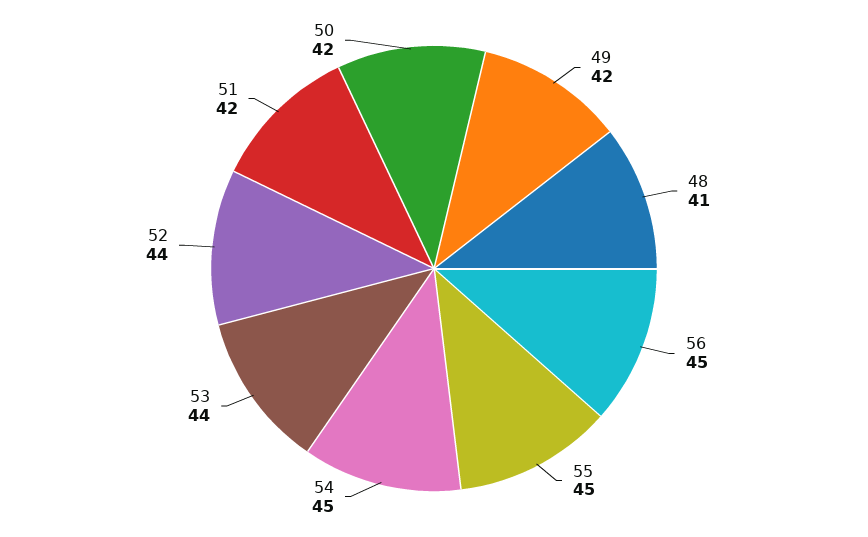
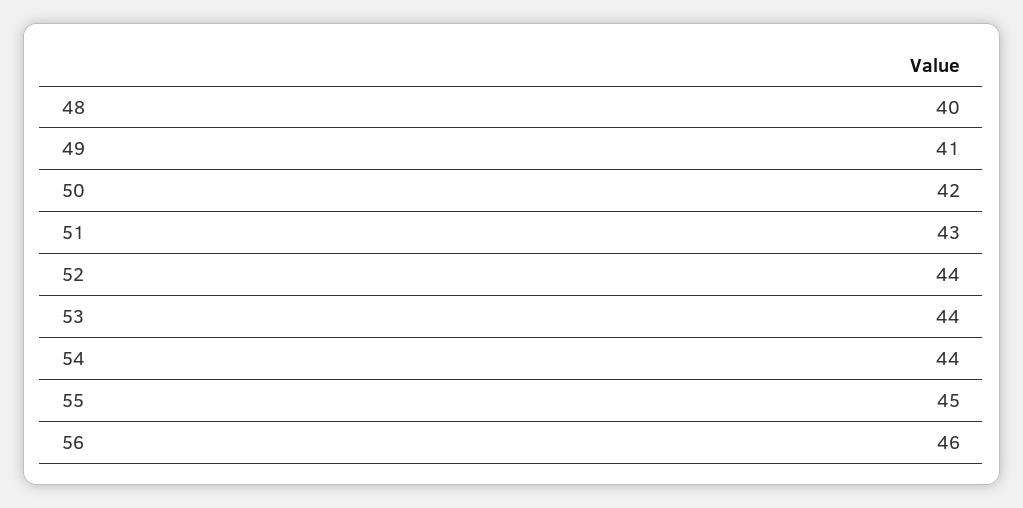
  {
-   "49": 42,
+   "49": 41,
-   "48": 41,
+   "48": 40,
-   "56": 45,
+   "56": 46,
    "55": 45,
-   "54": 45,
+   "54": 44,
    "53": 44,
    "52": 44,
-   "51": 42,
+   "51": 43,
    "50": 42
  }

